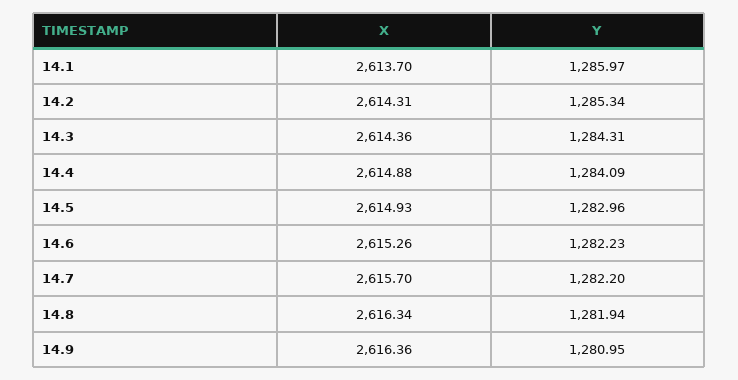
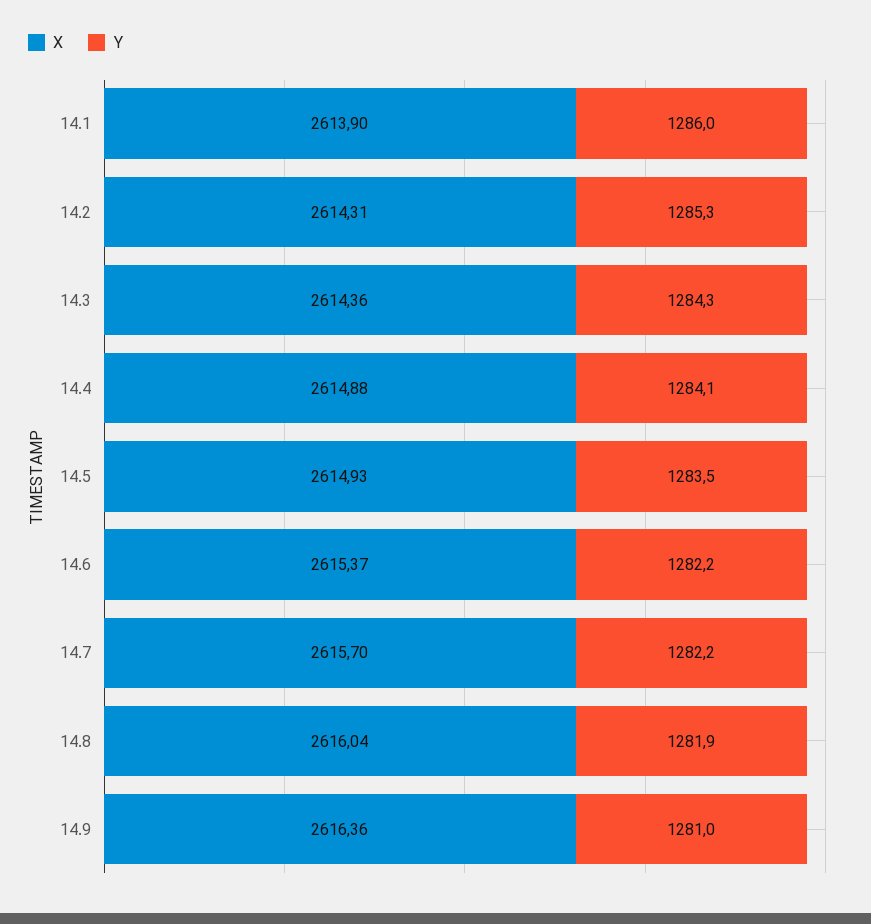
  {
    "X": {
-     "14.1": 2613.7,
+     "14.1": 2613.9,
      "14.2": 2614.31,
      "14.3": 2614.36,
      "14.4": 2614.88,
      "14.5": 2614.93,
-     "14.6": 2615.26,
+     "14.6": 2615.37,
      "14.7": 2615.7,
-     "14.8": 2616.34,
+     "14.8": 2616.04,
      "14.9": 2616.36
    },
    "Y": {
      "14.1": 1285.97,
      "14.2": 1285.34,
      "14.3": 1284.31,
      "14.4": 1284.09,
-     "14.5": 1282.96,
+     "14.5": 1283.5,
      "14.6": 1282.23,
      "14.7": 1282.2,
      "14.8": 1281.94,
      "14.9": 1280.95
    }
  }

